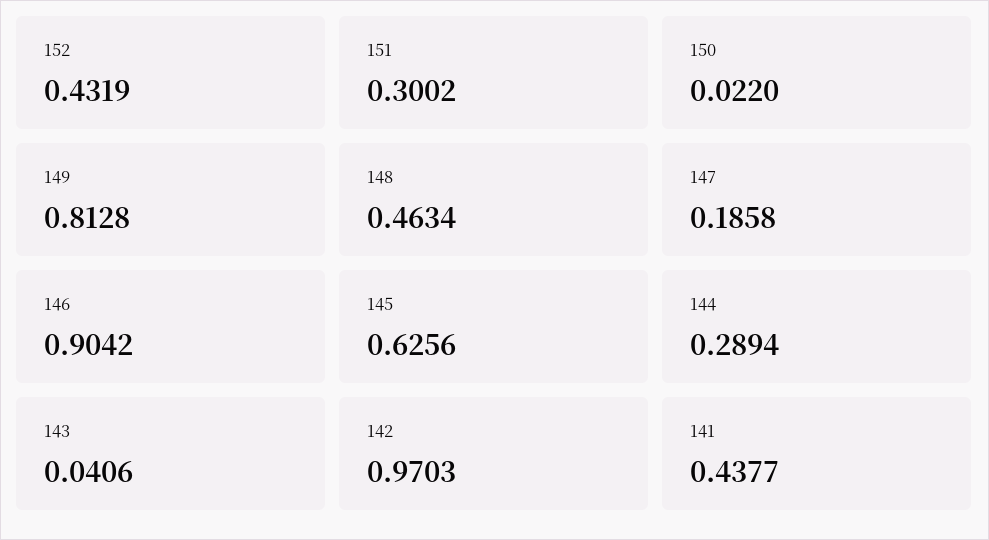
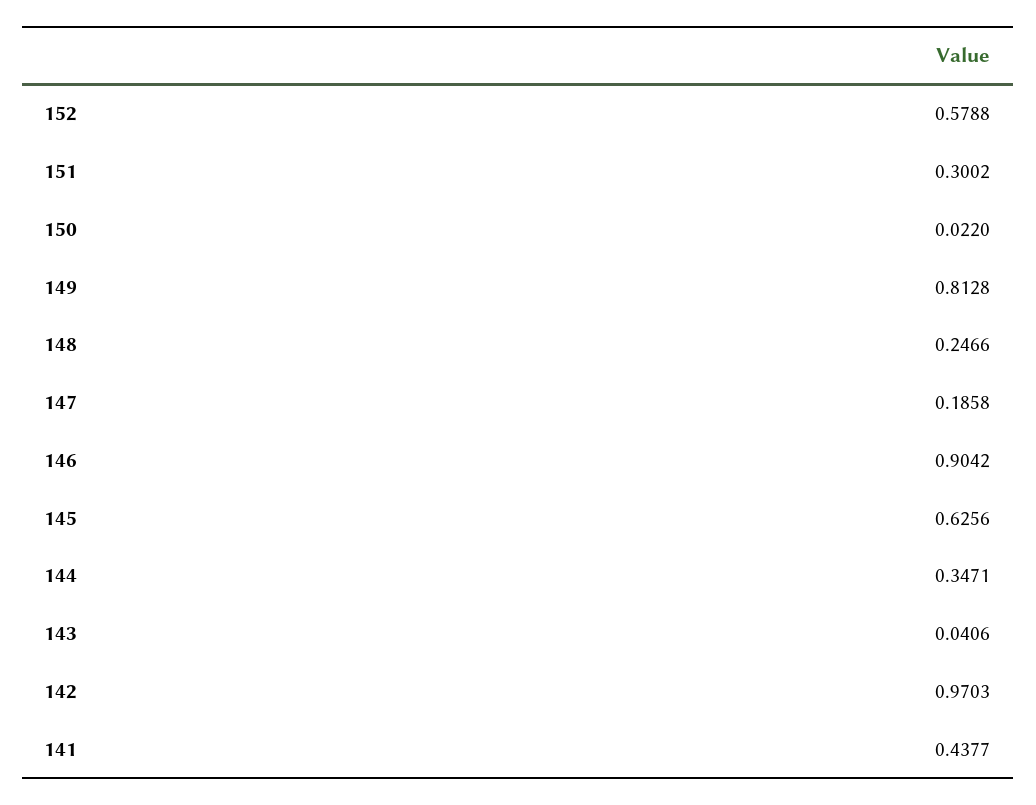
  {
-   "152": 0.4319,
+   "152": 0.5788,
    "151": 0.3002,
    "150": 0.022,
    "149": 0.8128,
-   "148": 0.4634,
+   "148": 0.2466,
    "147": 0.1858,
    "146": 0.9042,
    "145": 0.6256,
-   "144": 0.2894,
+   "144": 0.3471,
    "143": 0.0406,
    "142": 0.9703,
    "141": 0.4377
  }

